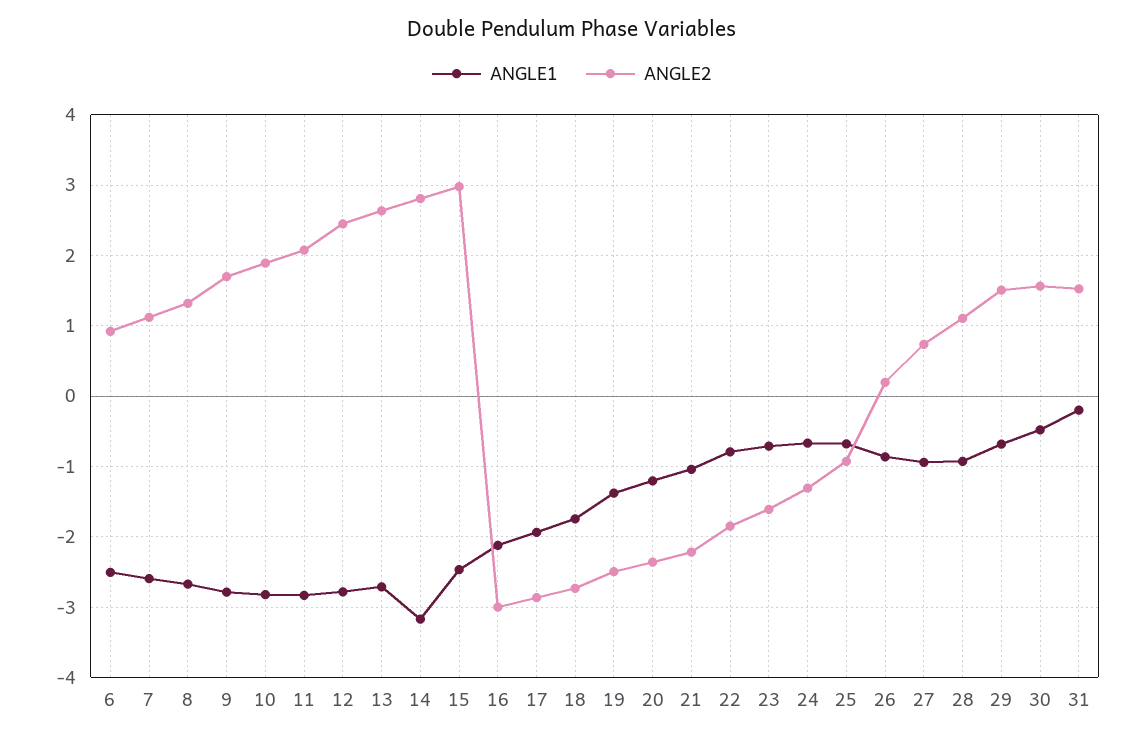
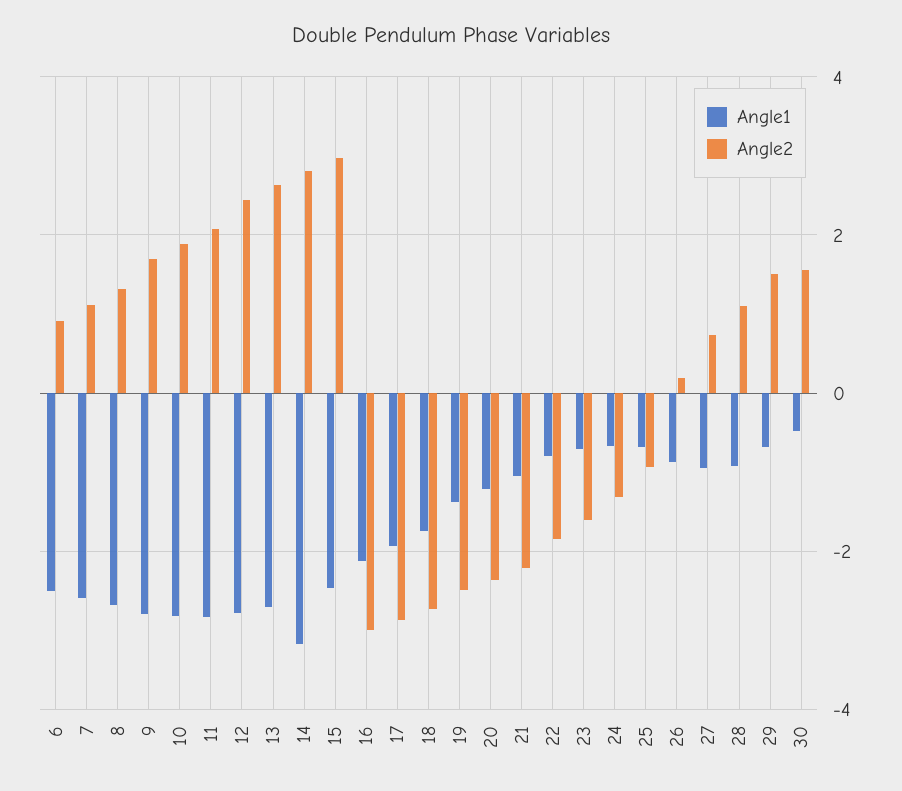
  {
    "ANGLE1": {
      "6": -2.5,
      "7": -2.6,
      "8": -2.7,
      "9": -2.8,
      "10": -2.8,
      "11": -2.8,
      "12": -2.8,
      "13": -2.7,
      "14": -3.2,
      "15": -2.5,
      "16": -2.1,
      "17": -1.9,
      "18": -1.7,
      "19": -1.4,
      "20": -1.2,
      "21": -1,
      "22": -0.8,
      "23": -0.7,
      "24": -0.7,
      "25": -0.7,
      "26": -0.9,
      "27": -0.9,
      "28": -0.9,
      "29": -0.7,
-     "30": -0.5,
+     "30": -0.5
-     "31": -0.2
    },
    "ANGLE2": {
      "6": 0.9,
      "7": 1.1,
      "8": 1.3,
      "9": 1.7,
      "10": 1.9,
      "11": 2.1,
      "12": 2.4,
      "13": 2.6,
      "14": 2.8,
      "15": 3,
      "16": -3,
      "17": -2.9,
      "18": -2.7,
      "19": -2.5,
      "20": -2.4,
      "21": -2.2,
      "22": -1.8,
      "23": -1.6,
      "24": -1.3,
      "25": -0.9,
      "26": 0.2,
      "27": 0.7,
      "28": 1.1,
      "29": 1.5,
-     "30": 1.6,
+     "30": 1.6
-     "31": 1.5
    }
  }

